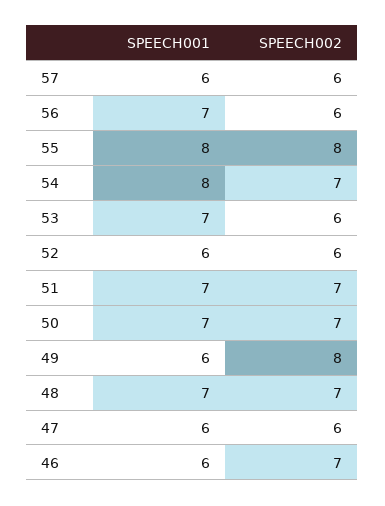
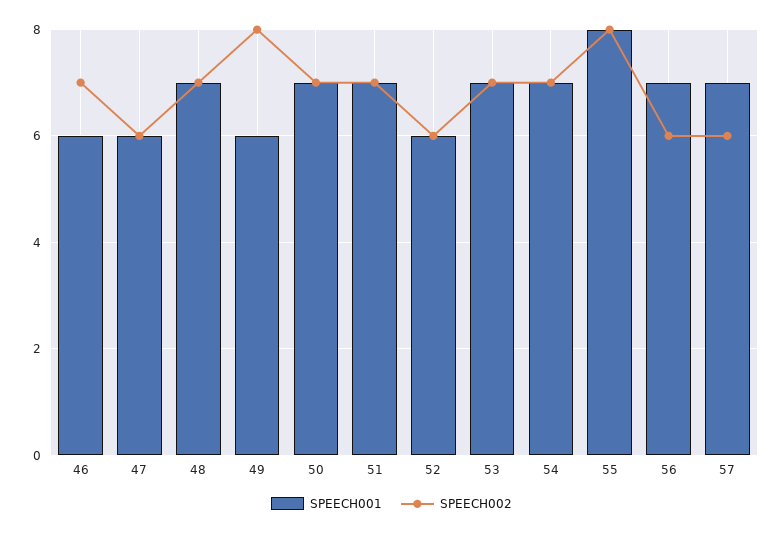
  {
    "SPEECH001": {
-     "57": 6,
+     "57": 7,
      "56": 7,
      "55": 8,
-     "54": 8,
+     "54": 7,
      "53": 7,
      "52": 6,
      "51": 7,
      "50": 7,
      "49": 6,
      "48": 7,
      "47": 6,
      "46": 6
    },
    "SPEECH002": {
      "57": 6,
      "56": 6,
      "55": 8,
      "54": 7,
-     "53": 6,
+     "53": 7,
      "52": 6,
      "51": 7,
      "50": 7,
      "49": 8,
      "48": 7,
      "47": 6,
      "46": 7
    }
  }

